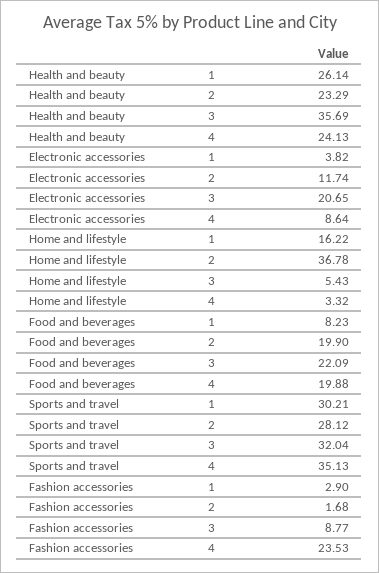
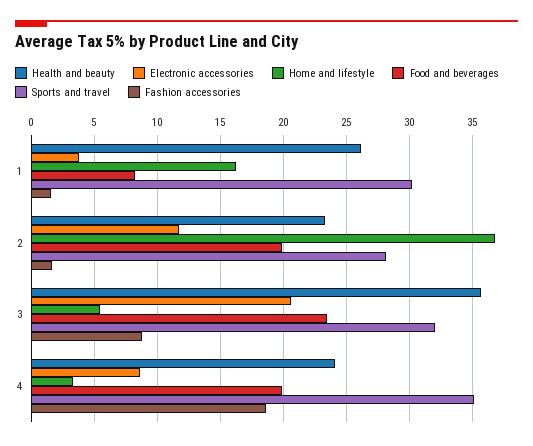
  {
    "Health and beauty": {
      "1": 26.14,
      "2": 23.29,
      "3": 35.69,
      "4": 24.13
    },
    "Electronic accessories": {
      "1": 3.82,
      "2": 11.74,
      "3": 20.65,
      "4": 8.64
    },
    "Home and lifestyle": {
      "1": 16.22,
      "2": 36.78,
      "3": 5.43,
      "4": 3.32
    },
    "Food and beverages": {
      "1": 8.23,
      "2": 19.9,
-     "3": 22.09,
+     "3": 23.5,
      "4": 19.88
    },
    "Sports and travel": {
      "1": 30.21,
      "2": 28.12,
      "3": 32.04,
      "4": 35.13
    },
    "Fashion accessories": {
-     "1": 2.9,
+     "1": 1.5,
      "2": 1.68,
      "3": 8.77,
-     "4": 23.53
+     "4": 18.5
    }
  }

